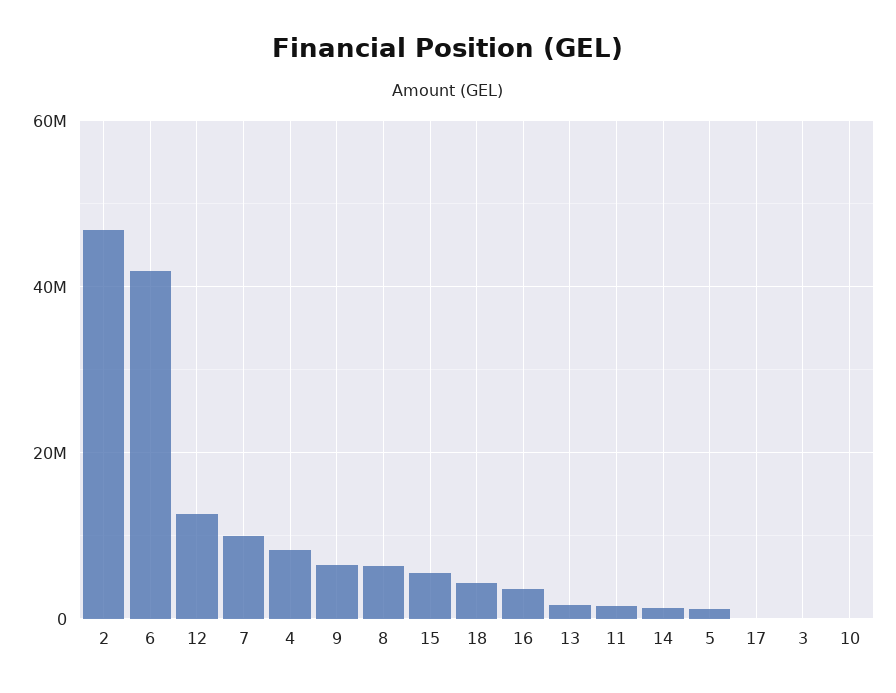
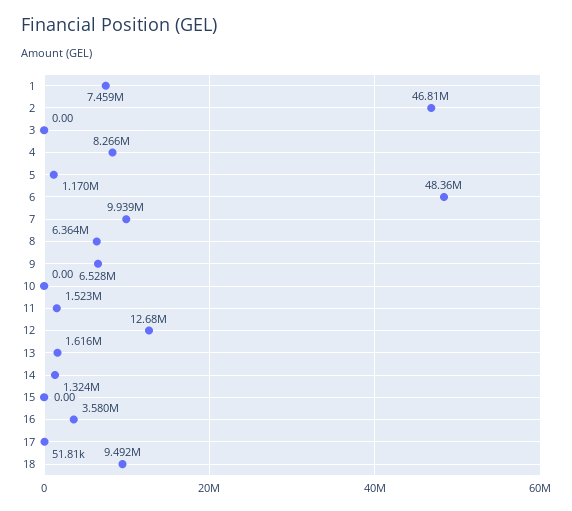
  {
    "2": 46810000,
-   "6": 42000000,
+   "6": 48360000,
    "12": 12680000,
    "7": 9939000,
    "4": 8266000,
    "9": 6528000,
    "8": 6364000,
-   "15": 6000000,
+   "15": 0,
-   "18": 4000000,
+   "18": 9492000,
    "16": 3580000,
    "13": 1616000,
    "11": 1523000,
    "14": 1324000,
    "5": 1170000,
    "17": 51810,
    "3": 0,
-   "10": 0
+   "10": 0,
+   "1": 7459000
  }

